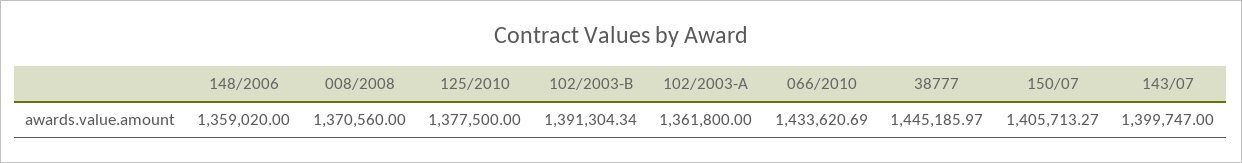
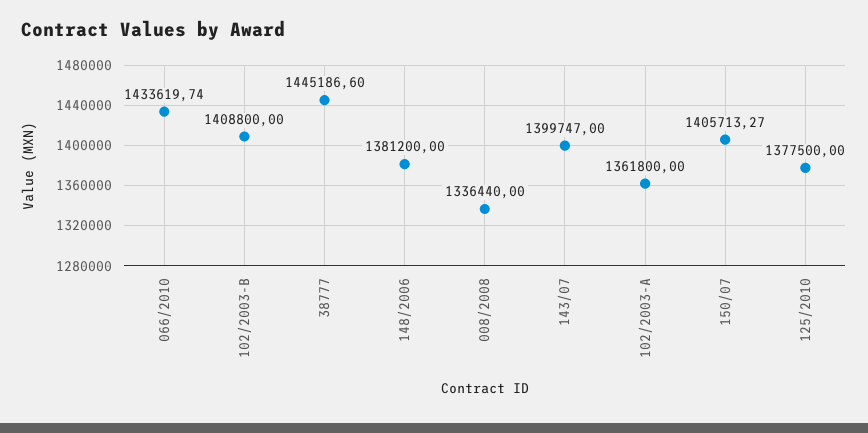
  {
-   "148/2006": 1359020,
+   "148/2006": 1381200,
-   "008/2008": 1370560,
+   "008/2008": 1336440,
    "125/2010": 1377500,
-   "102/2003-B": 1391304.34,
+   "102/2003-B": 1408800,
    "102/2003-A": 1361800,
-   "066/2010": 1433620.69,
+   "066/2010": 1433619.74,
-   "38777": 1445185.97,
+   "38777": 1445186.6,
    "150/07": 1405713.27,
    "143/07": 1399747
  }

